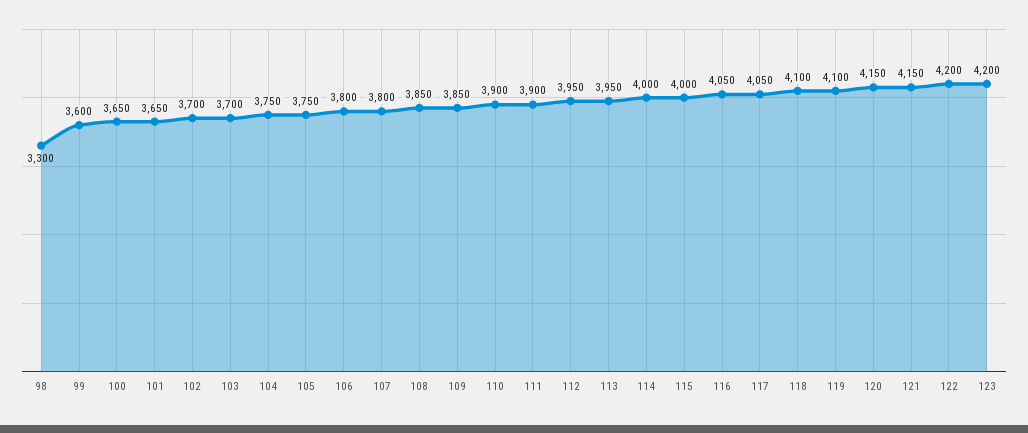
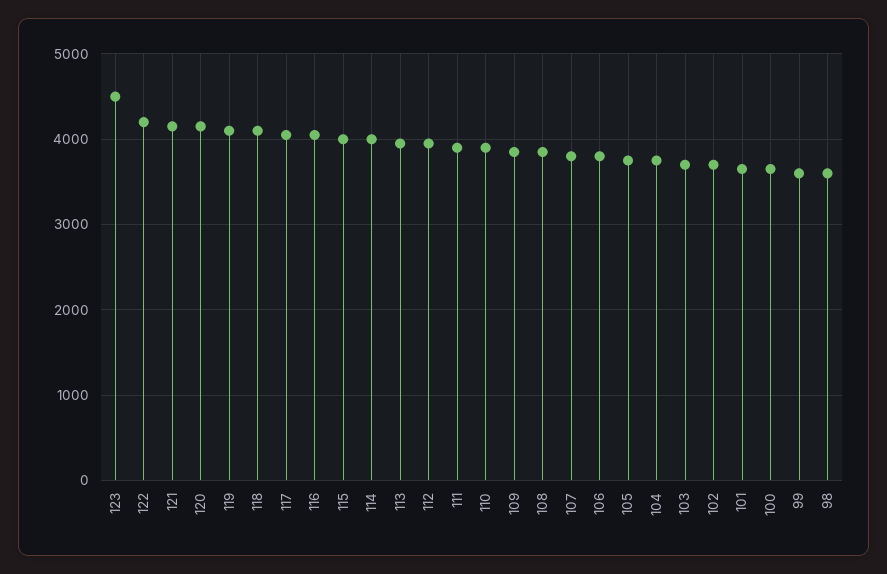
  {
-   "98": 3300,
+   "98": 3600,
    "99": 3600,
    "100": 3650,
    "101": 3650,
    "102": 3700,
    "103": 3700,
    "104": 3750,
    "105": 3750,
    "106": 3800,
    "107": 3800,
    "108": 3850,
    "109": 3850,
    "110": 3900,
    "111": 3900,
    "112": 3950,
    "113": 3950,
    "114": 4000,
    "115": 4000,
    "116": 4050,
    "117": 4050,
    "118": 4100,
    "119": 4100,
    "120": 4150,
    "121": 4150,
    "122": 4200,
-   "123": 4200
+   "123": 4500
  }

